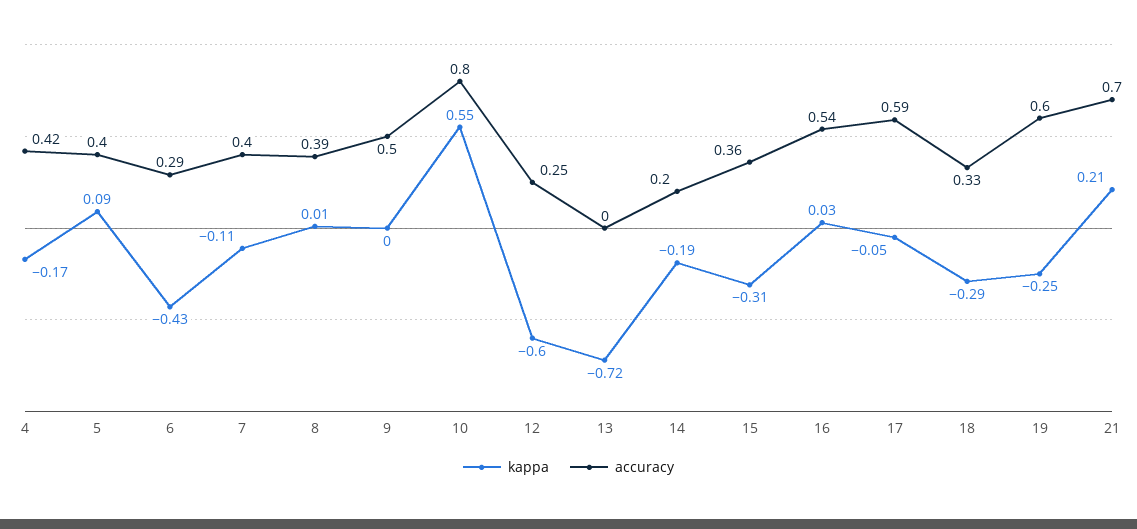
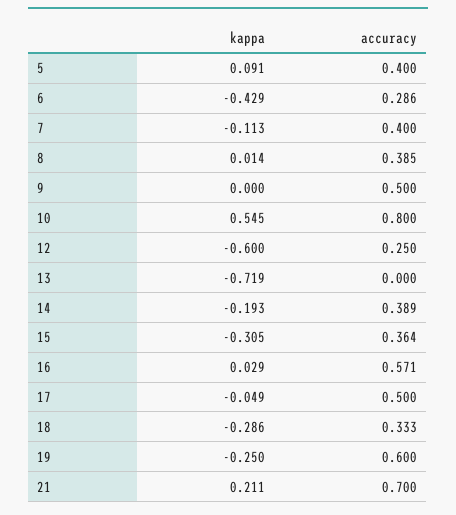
  {
    "kappa": {
-     "4": -0.17,
      "5": 0.091,
      "6": -0.429,
      "7": -0.113,
      "8": 0.014,
      "9": 0,
      "10": 0.545,
      "12": -0.6,
      "13": -0.719,
      "14": -0.193,
      "15": -0.305,
      "16": 0.029,
      "17": -0.049,
      "18": -0.286,
      "19": -0.25,
      "21": 0.211
    },
    "accuracy": {
-     "4": 0.42,
      "5": 0.4,
      "6": 0.286,
      "7": 0.4,
      "8": 0.385,
      "9": 0.5,
      "10": 0.8,
      "12": 0.25,
      "13": 0,
-     "14": 0.2,
+     "14": 0.389,
      "15": 0.364,
-     "16": 0.54,
+     "16": 0.571,
-     "17": 0.59,
+     "17": 0.5,
      "18": 0.333,
      "19": 0.6,
      "21": 0.7
    }
  }

